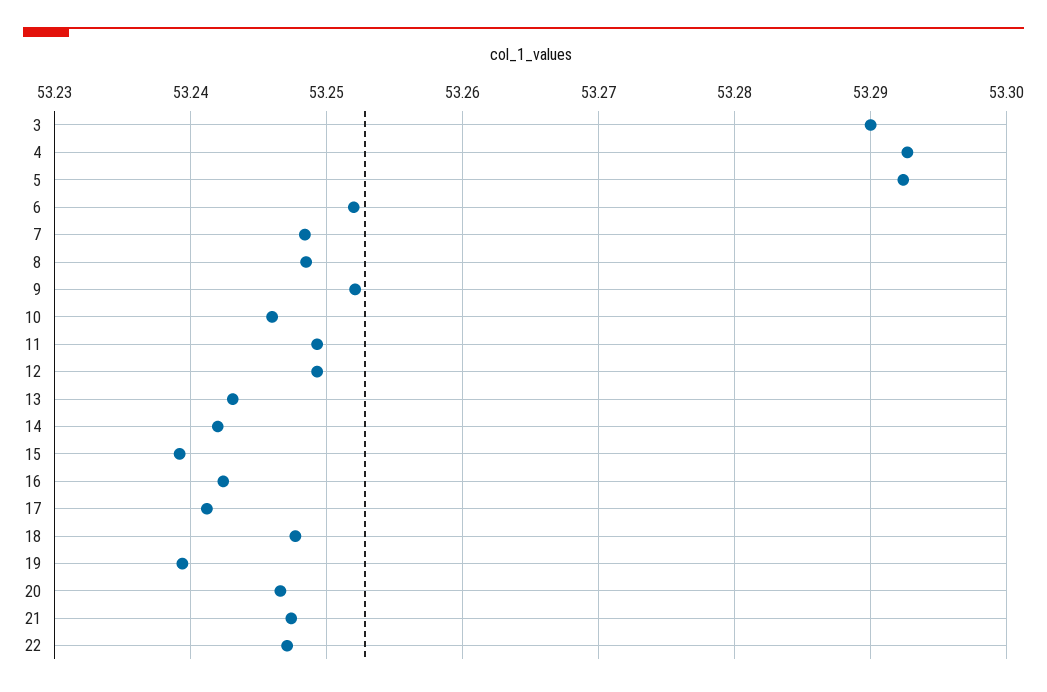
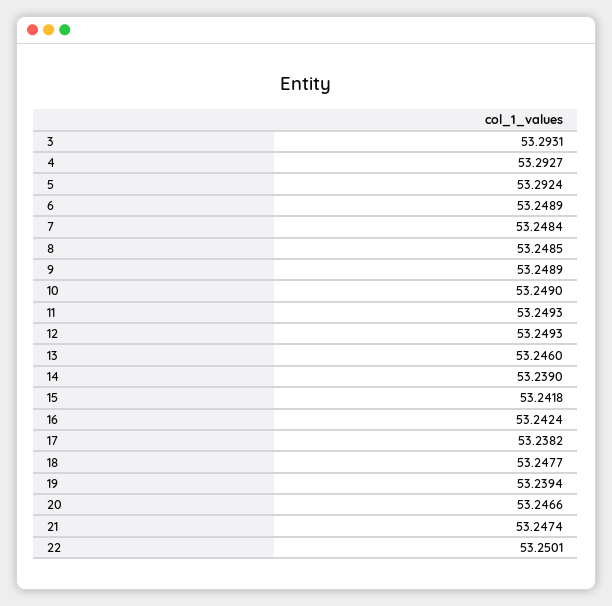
  {
-   "3": 53.29,
+   "3": 53.2931,
    "4": 53.2927,
    "5": 53.2924,
-   "6": 53.252,
+   "6": 53.2489,
    "7": 53.2484,
    "8": 53.2485,
-   "9": 53.252,
+   "9": 53.2489,
-   "10": 53.246,
+   "10": 53.249,
    "11": 53.2493,
    "12": 53.2493,
-   "13": 53.243,
+   "13": 53.246,
-   "14": 53.242,
+   "14": 53.239,
-   "15": 53.239,
+   "15": 53.2418,
    "16": 53.2424,
-   "17": 53.241,
+   "17": 53.2382,
    "18": 53.2477,
    "19": 53.2394,
    "20": 53.2466,
    "21": 53.2474,
-   "22": 53.247
+   "22": 53.2501
  }

